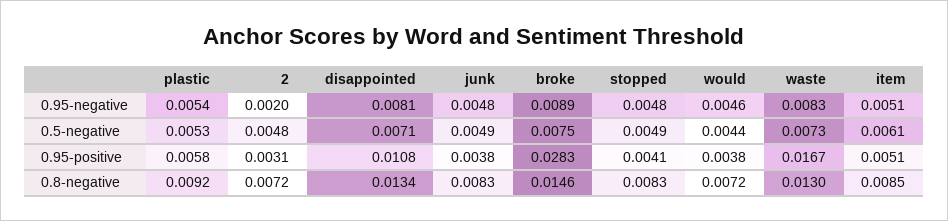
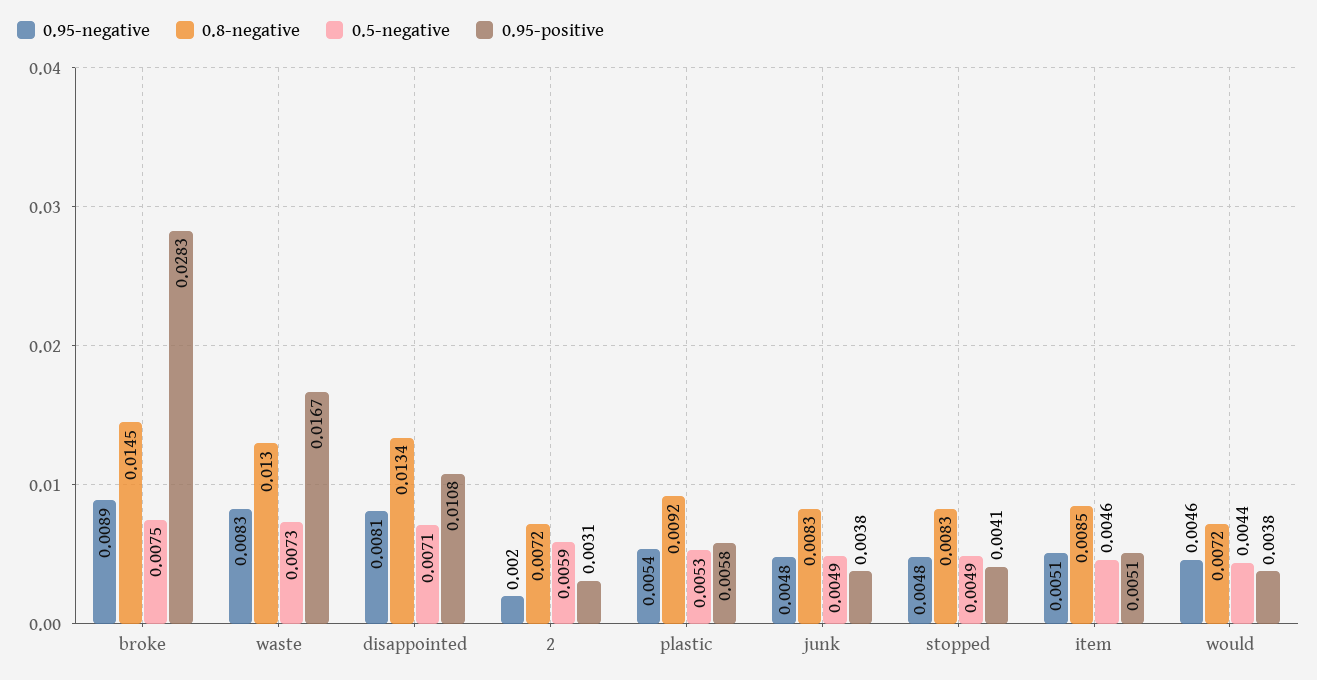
  {
    "0.95-negative": {
      "plastic": 0.0054,
      "2": 0.002,
      "disappointed": 0.0081,
      "junk": 0.0048,
      "broke": 0.0089,
      "stopped": 0.0048,
      "would": 0.0046,
      "waste": 0.0083,
      "item": 0.0051
    },
    "0.5-negative": {
      "plastic": 0.0053,
-     "2": 0.0048,
+     "2": 0.0059,
      "disappointed": 0.0071,
      "junk": 0.0049,
      "broke": 0.0075,
      "stopped": 0.0049,
      "would": 0.0044,
      "waste": 0.0073,
-     "item": 0.0061
+     "item": 0.0046
    },
    "0.95-positive": {
      "plastic": 0.0058,
      "2": 0.0031,
      "disappointed": 0.0108,
      "junk": 0.0038,
      "broke": 0.0283,
      "stopped": 0.0041,
      "would": 0.0038,
      "waste": 0.0167,
      "item": 0.0051
    },
    "0.8-negative": {
      "plastic": 0.0092,
      "2": 0.0072,
      "disappointed": 0.0134,
      "junk": 0.0083,
-     "broke": 0.0146,
+     "broke": 0.0145,
      "stopped": 0.0083,
      "would": 0.0072,
      "waste": 0.013,
      "item": 0.0085
    }
  }

